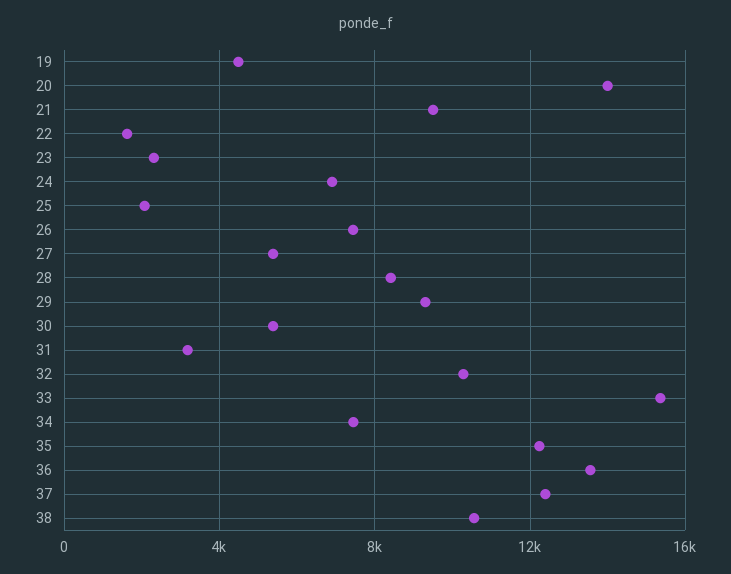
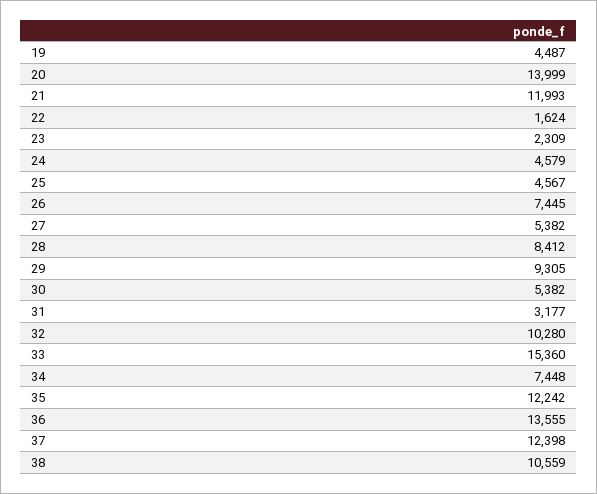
  {
    "19": 4487,
    "20": 13999,
-   "21": 9500,
+   "21": 11993,
    "22": 1624,
    "23": 2309,
-   "24": 7000,
+   "24": 4579,
-   "25": 2000,
+   "25": 4567,
    "26": 7445,
    "27": 5382,
    "28": 8412,
    "29": 9305,
    "30": 5382,
    "31": 3177,
    "32": 10280,
    "33": 15360,
    "34": 7448,
    "35": 12242,
    "36": 13555,
    "37": 12398,
    "38": 10559
  }

